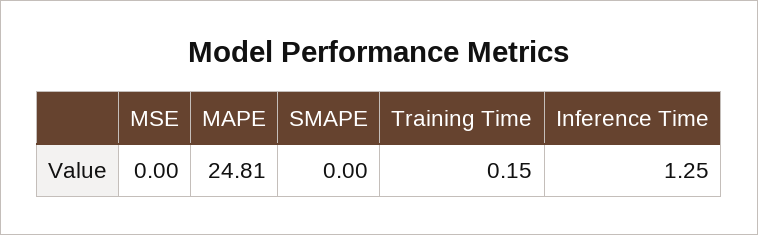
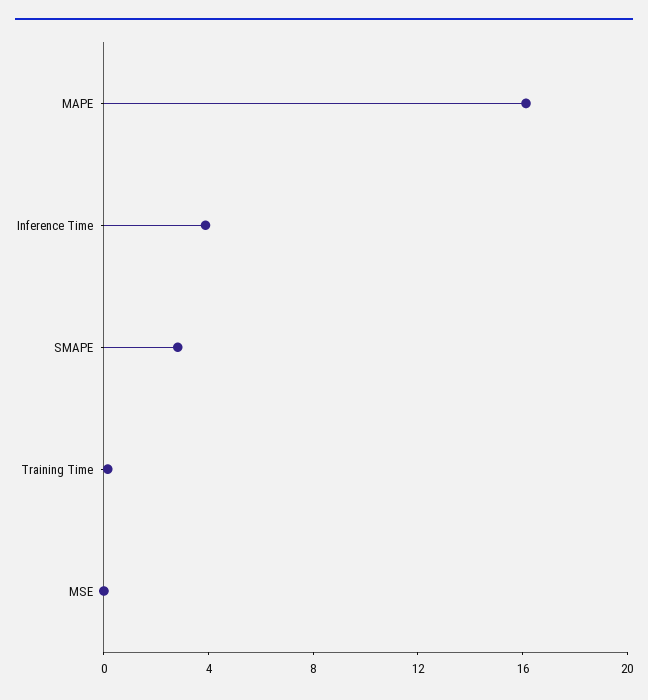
  {
    "MSE": 0,
-   "MAPE": 24.81,
+   "MAPE": 16,
-   "SMAPE": 0,
+   "SMAPE": 3,
    "Training Time": 0.15,
-   "Inference Time": 1.25
+   "Inference Time": 4
  }

